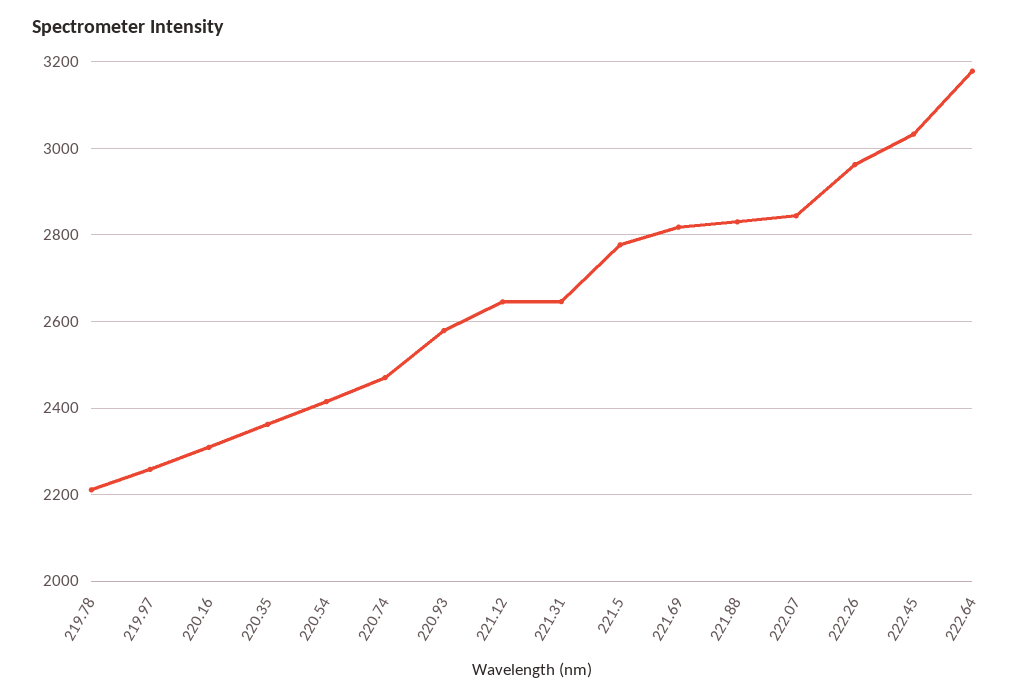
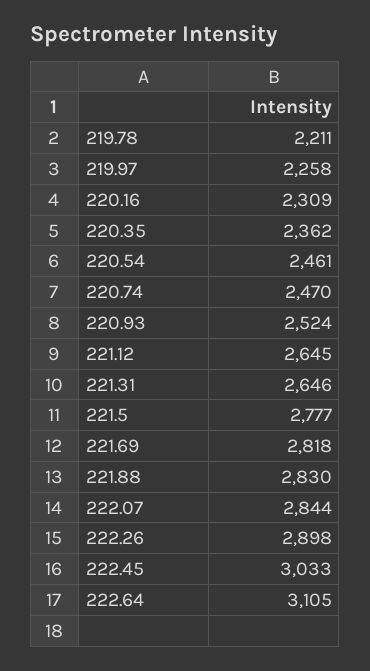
  {
    "219.78": 2211,
    "219.97": 2258,
    "220.16": 2309,
    "220.35": 2362,
-   "220.54": 2420,
+   "220.54": 2461,
    "220.74": 2470,
-   "220.93": 2580,
+   "220.93": 2524,
    "221.12": 2645,
    "221.31": 2646,
    "221.5": 2777,
    "221.69": 2818,
    "221.88": 2830,
    "222.07": 2844,
-   "222.26": 2960,
+   "222.26": 2898,
    "222.45": 3033,
-   "222.64": 3180
+   "222.64": 3105
  }

